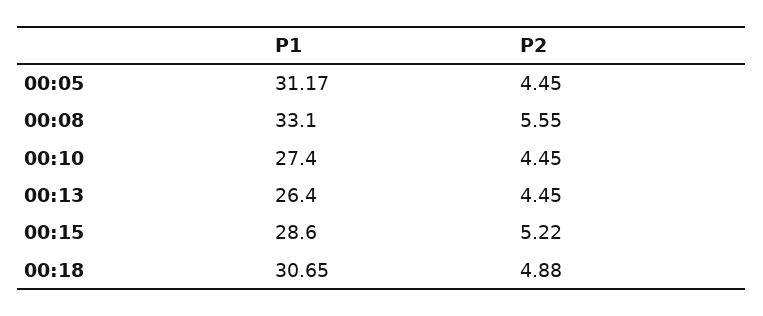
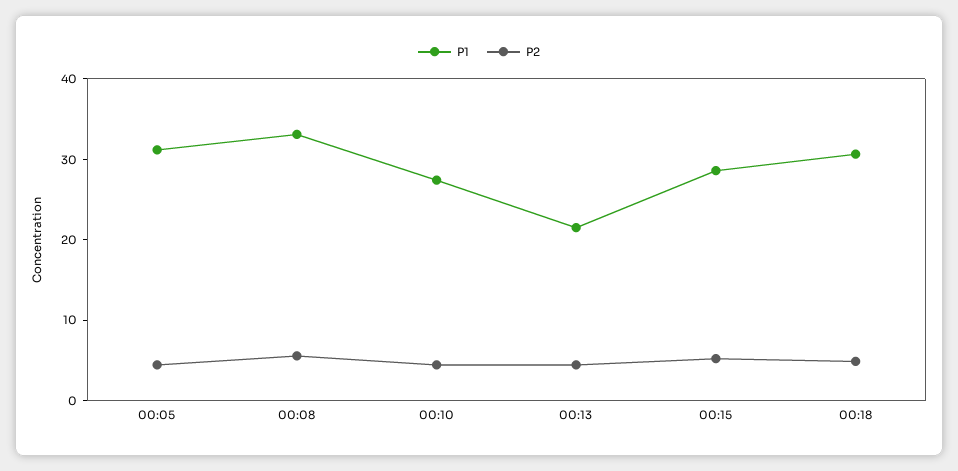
  {
    "P1": {
      "00:05": 31.17,
      "00:08": 33.1,
      "00:10": 27.4,
-     "00:13": 26.4,
+     "00:13": 22,
      "00:15": 28.6,
      "00:18": 30.65
    },
    "P2": {
      "00:05": 4.45,
      "00:08": 5.55,
      "00:10": 4.45,
      "00:13": 4.45,
      "00:15": 5.22,
      "00:18": 4.88
    }
  }

